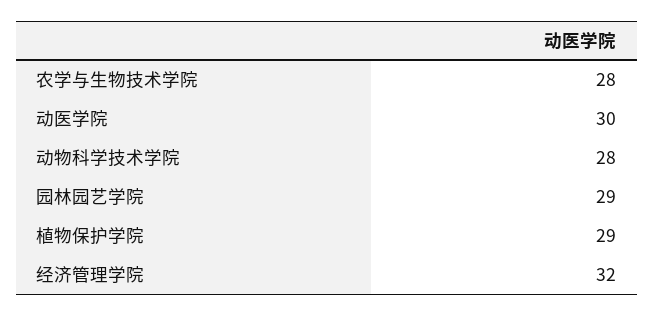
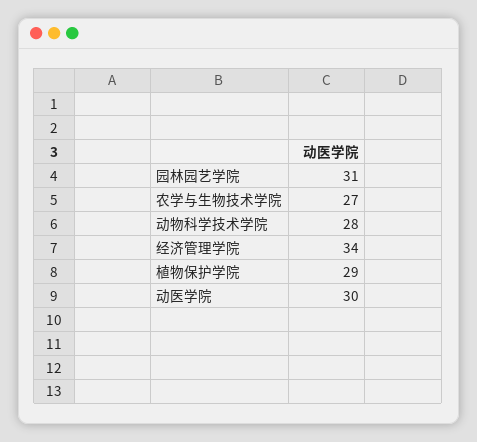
  {
-   "农学与生物技术学院": 28,
+   "农学与生物技术学院": 27,
    "动医学院": 30,
    "动物科学技术学院": 28,
-   "园林园艺学院": 29,
+   "园林园艺学院": 31,
    "植物保护学院": 29,
-   "经济管理学院": 32
+   "经济管理学院": 34
  }

